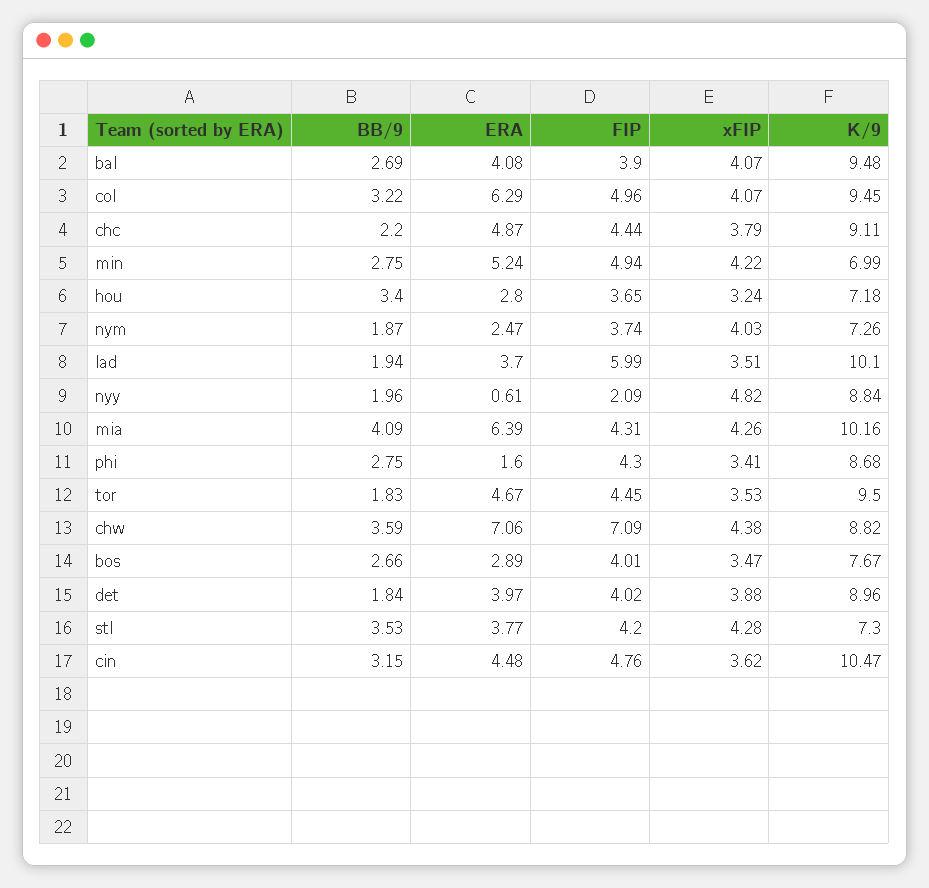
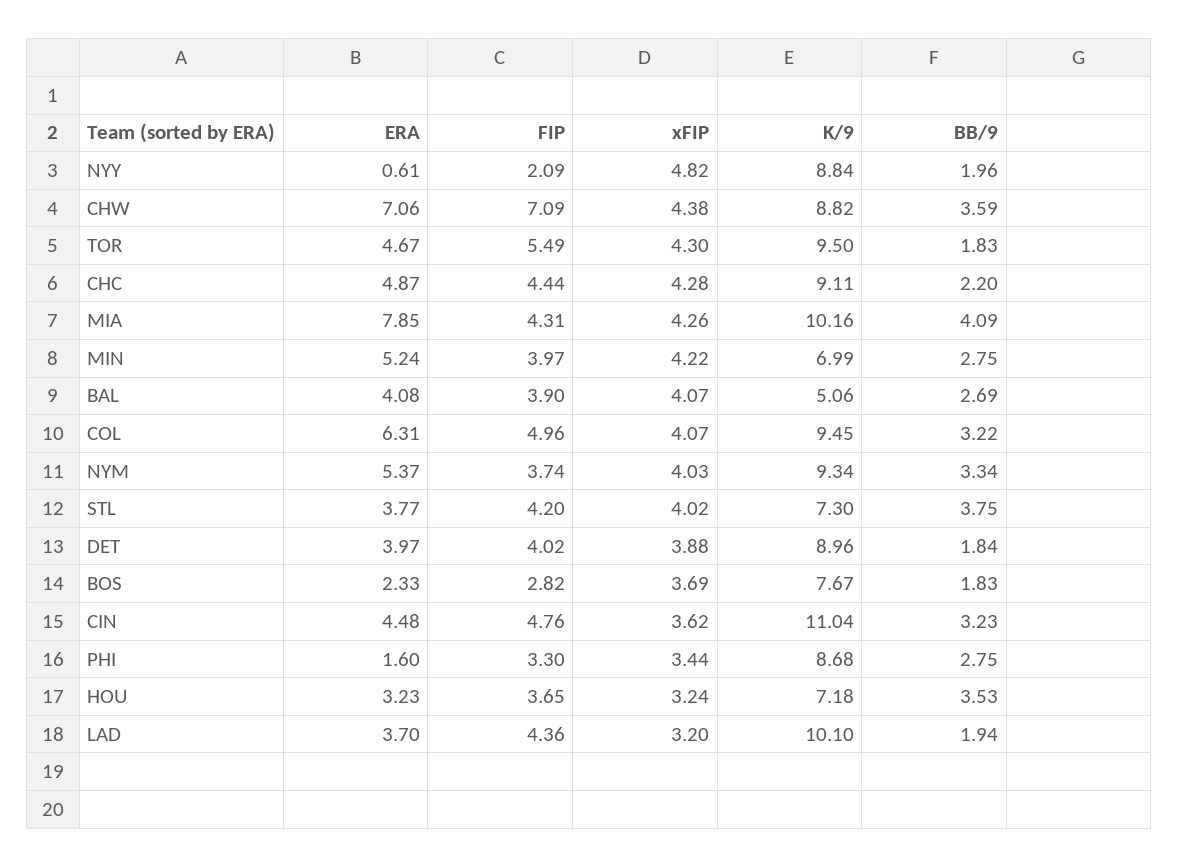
  {
    "BB/9": {
      "bal": 2.69,
      "col": 3.22,
      "chc": 2.2,
      "min": 2.75,
-     "hou": 3.4,
+     "hou": 3.53,
-     "nym": 1.87,
+     "nym": 3.34,
      "lad": 1.94,
      "nyy": 1.96,
      "mia": 4.09,
      "phi": 2.75,
      "tor": 1.83,
      "chw": 3.59,
-     "bos": 2.66,
+     "bos": 1.83,
      "det": 1.84,
-     "stl": 3.53,
+     "stl": 3.75,
-     "cin": 3.15
+     "cin": 3.23
    },
    "ERA": {
      "bal": 4.08,
-     "col": 6.29,
+     "col": 6.31,
      "chc": 4.87,
      "min": 5.24,
-     "hou": 2.8,
+     "hou": 3.23,
-     "nym": 2.47,
+     "nym": 5.37,
      "lad": 3.7,
      "nyy": 0.61,
-     "mia": 6.39,
+     "mia": 7.85,
      "phi": 1.6,
      "tor": 4.67,
      "chw": 7.06,
-     "bos": 2.89,
+     "bos": 2.33,
      "det": 3.97,
      "stl": 3.77,
      "cin": 4.48
    },
    "FIP": {
      "bal": 3.9,
      "col": 4.96,
      "chc": 4.44,
-     "min": 4.94,
+     "min": 3.97,
      "hou": 3.65,
      "nym": 3.74,
-     "lad": 5.99,
+     "lad": 4.36,
      "nyy": 2.09,
      "mia": 4.31,
-     "phi": 4.3,
+     "phi": 3.3,
-     "tor": 4.45,
+     "tor": 5.49,
      "chw": 7.09,
-     "bos": 4.01,
+     "bos": 2.82,
      "det": 4.02,
      "stl": 4.2,
      "cin": 4.76
    },
    "xFIP": {
      "bal": 4.07,
      "col": 4.07,
-     "chc": 3.79,
+     "chc": 4.28,
      "min": 4.22,
      "hou": 3.24,
      "nym": 4.03,
-     "lad": 3.51,
+     "lad": 3.2,
      "nyy": 4.82,
      "mia": 4.26,
-     "phi": 3.41,
+     "phi": 3.44,
-     "tor": 3.53,
+     "tor": 4.3,
      "chw": 4.38,
-     "bos": 3.47,
+     "bos": 3.69,
      "det": 3.88,
-     "stl": 4.28,
+     "stl": 4.02,
      "cin": 3.62
    },
    "K/9": {
-     "bal": 9.48,
+     "bal": 5.06,
      "col": 9.45,
      "chc": 9.11,
      "min": 6.99,
      "hou": 7.18,
-     "nym": 7.26,
+     "nym": 9.34,
      "lad": 10.1,
      "nyy": 8.84,
      "mia": 10.16,
      "phi": 8.68,
      "tor": 9.5,
      "chw": 8.82,
      "bos": 7.67,
      "det": 8.96,
      "stl": 7.3,
-     "cin": 10.47
+     "cin": 11.04
    }
  }

